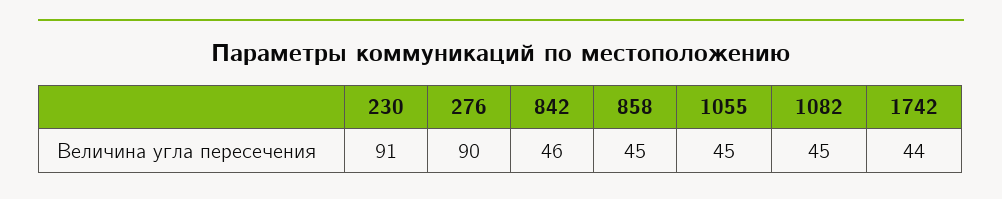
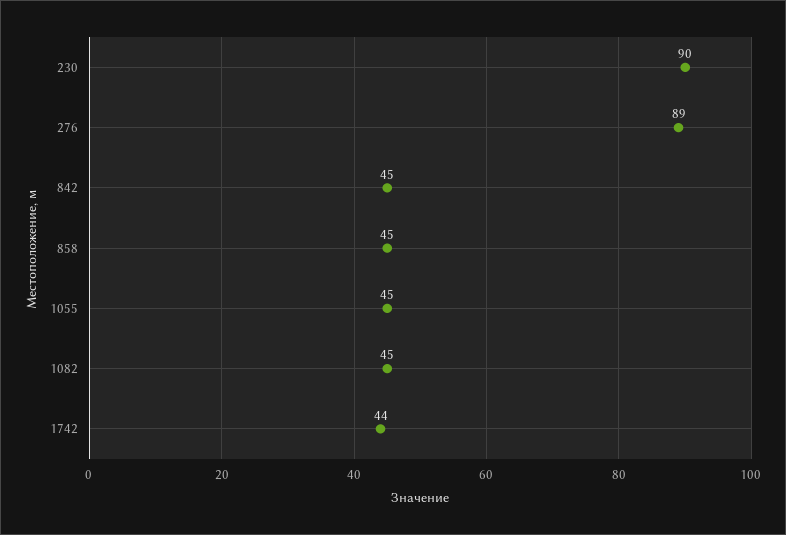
  {
-   "230": 91,
+   "230": 90,
-   "276": 90,
+   "276": 89,
-   "842": 46,
+   "842": 45,
    "858": 45,
    "1055": 45,
    "1082": 45,
    "1742": 44
  }

